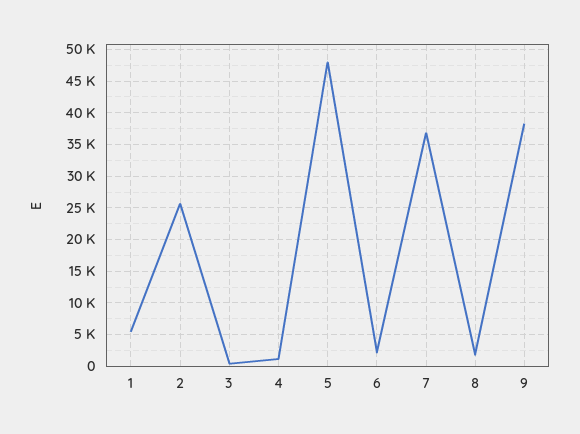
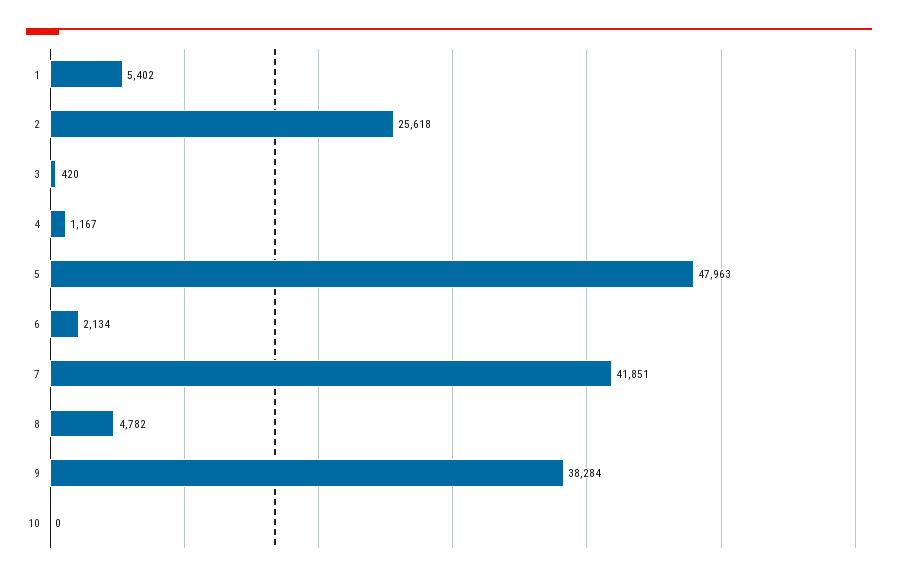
  {
    "1": 5402,
    "2": 25618,
    "3": 420,
    "4": 1167,
    "5": 47963,
    "6": 2134,
-   "7": 37000,
+   "7": 41851,
-   "8": 2000,
+   "8": 4782,
-   "9": 38284
+   "9": 38284,
+   "10": 0
  }

